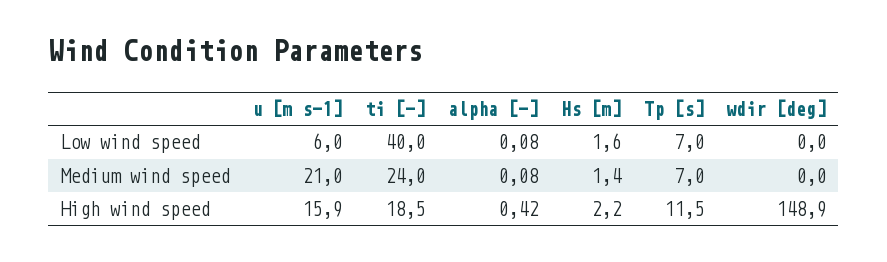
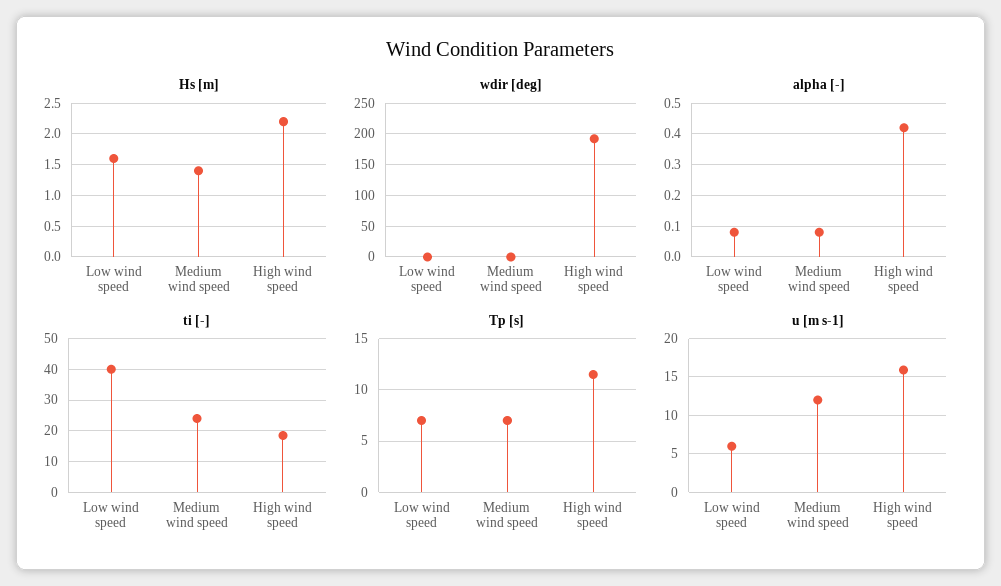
  {
    "u [m s-1]": {
      "Low wind speed": 6,
-     "Medium wind speed": 21,
+     "Medium wind speed": 12,
      "High wind speed": 15.9
    },
    "ti [-]": {
      "Low wind speed": 40,
      "Medium wind speed": 24,
      "High wind speed": 18.5
    },
    "alpha [-]": {
      "Low wind speed": 0.08,
      "Medium wind speed": 0.08,
      "High wind speed": 0.42
    },
    "Hs [m]": {
      "Low wind speed": 1.6,
      "Medium wind speed": 1.4,
      "High wind speed": 2.2
    },
    "Tp [s]": {
      "Low wind speed": 7,
      "Medium wind speed": 7,
      "High wind speed": 11.5
    },
    "wdir [deg]": {
      "Low wind speed": 0,
      "Medium wind speed": 0,
-     "High wind speed": 148.9
+     "High wind speed": 190
    }
  }

